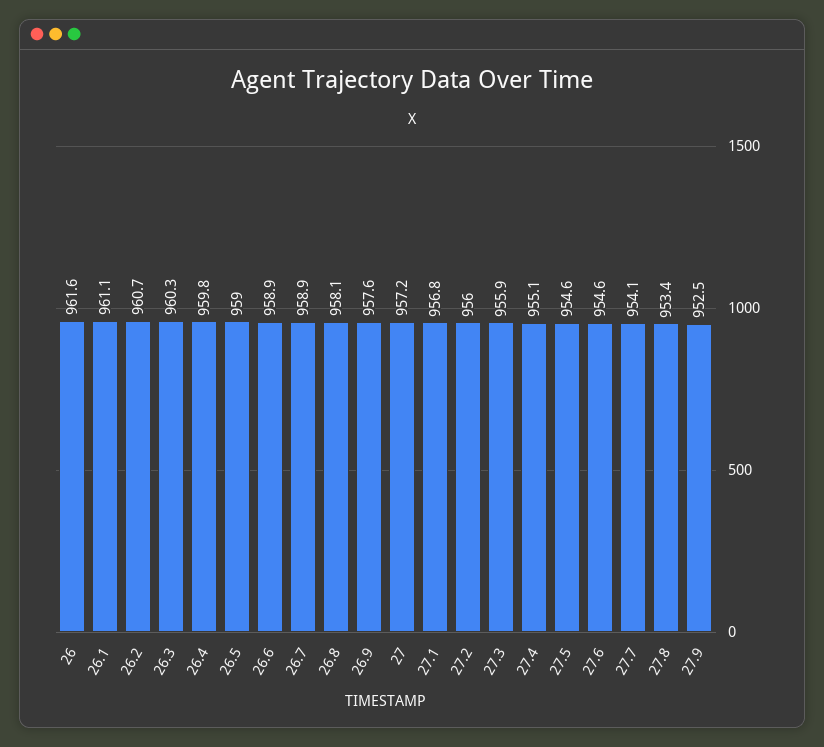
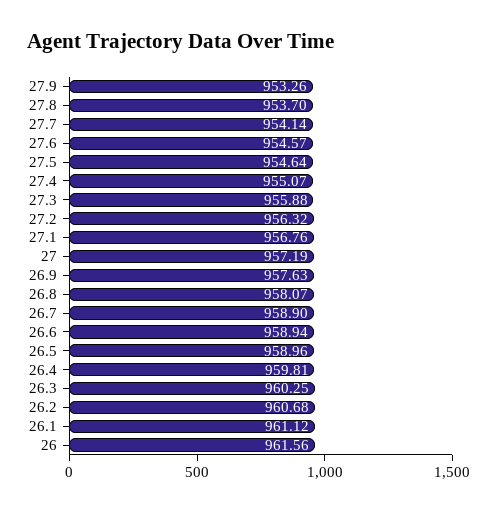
  {
    "26": 961.56,
    "26.1": 961.12,
    "26.2": 960.68,
    "26.3": 960.25,
    "26.4": 959.81,
    "26.5": 958.96,
    "26.6": 958.94,
    "26.7": 958.9,
    "26.8": 958.07,
    "26.9": 957.63,
    "27": 957.19,
    "27.1": 956.76,
-   "27.2": 956,
+   "27.2": 956.32,
    "27.3": 955.88,
    "27.4": 955.07,
    "27.5": 954.64,
    "27.6": 954.57,
    "27.7": 954.14,
-   "27.8": 953.4,
+   "27.8": 953.7,
-   "27.9": 952.5
+   "27.9": 953.26
  }

